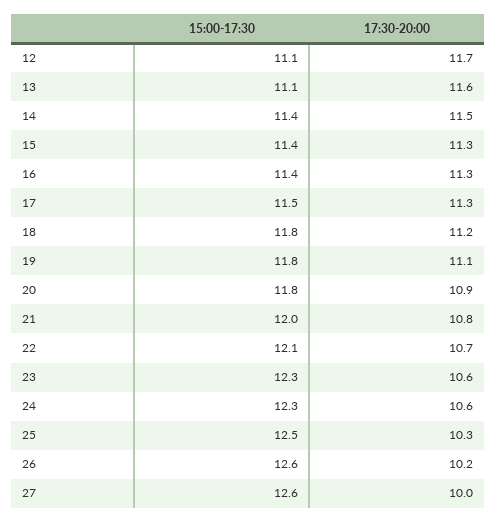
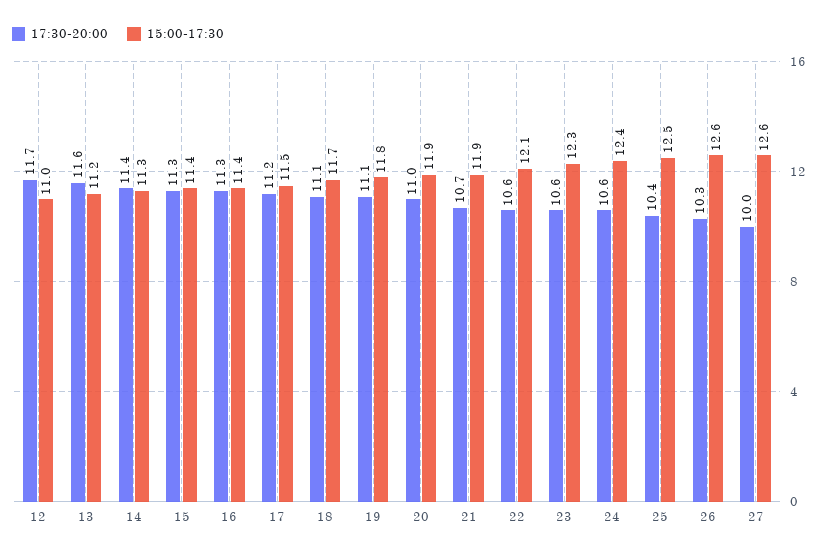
  {
    "15:00-17:30": {
-     "12": 11.1,
+     "12": 11,
-     "13": 11.1,
+     "13": 11.2,
-     "14": 11.4,
+     "14": 11.3,
      "15": 11.4,
      "16": 11.4,
      "17": 11.5,
-     "18": 11.8,
+     "18": 11.7,
      "19": 11.8,
-     "20": 11.8,
+     "20": 11.9,
-     "21": 12,
+     "21": 11.9,
      "22": 12.1,
      "23": 12.3,
-     "24": 12.3,
+     "24": 12.4,
      "25": 12.5,
      "26": 12.6,
      "27": 12.6
    },
    "17:30-20:00": {
      "12": 11.7,
      "13": 11.6,
-     "14": 11.5,
+     "14": 11.4,
      "15": 11.3,
      "16": 11.3,
-     "17": 11.3,
+     "17": 11.2,
-     "18": 11.2,
+     "18": 11.1,
      "19": 11.1,
-     "20": 10.9,
+     "20": 11,
-     "21": 10.8,
+     "21": 10.7,
-     "22": 10.7,
+     "22": 10.6,
      "23": 10.6,
      "24": 10.6,
-     "25": 10.3,
+     "25": 10.4,
-     "26": 10.2,
+     "26": 10.3,
      "27": 10
    }
  }

